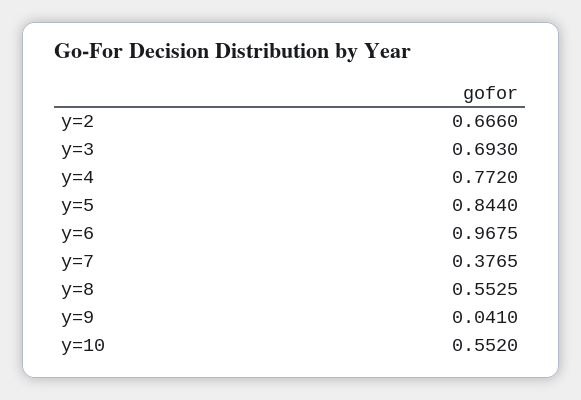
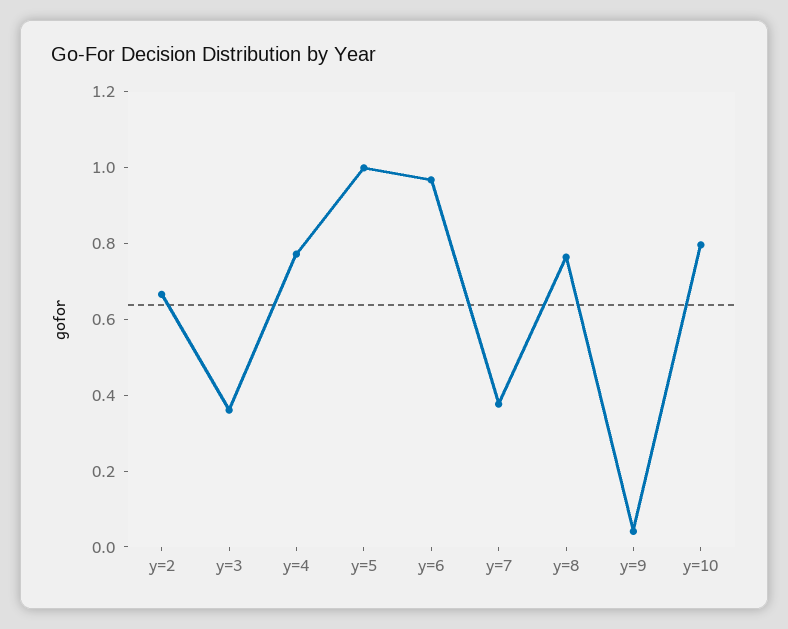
  {
    "y=2": 0.666,
-   "y=3": 0.693,
+   "y=3": 0.35,
    "y=4": 0.772,
-   "y=5": 0.844,
+   "y=5": 1,
    "y=6": 0.9675,
    "y=7": 0.3765,
-   "y=8": 0.5525,
+   "y=8": 0.75,
    "y=9": 0.041,
-   "y=10": 0.552
+   "y=10": 0.8
  }

